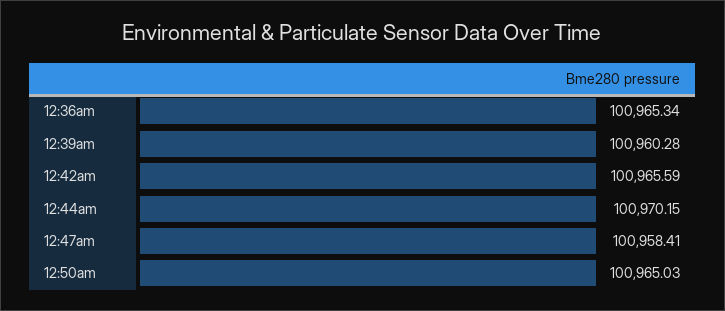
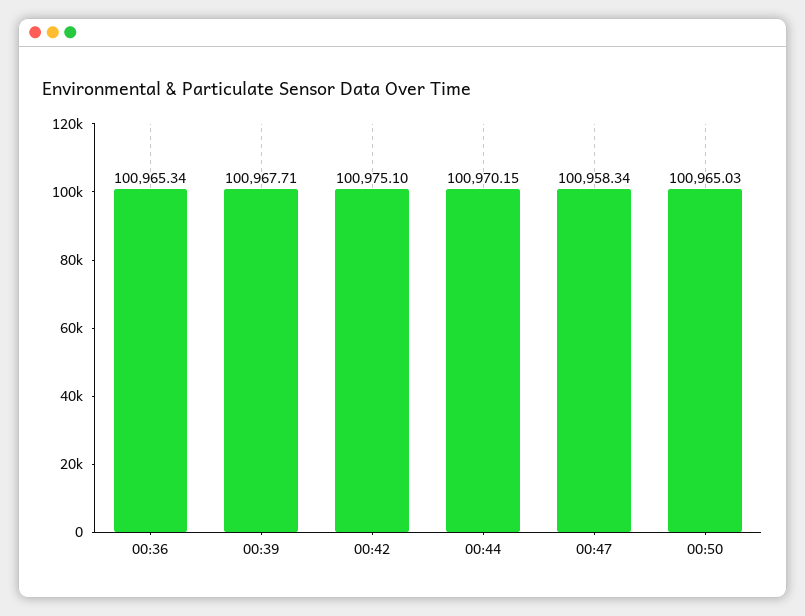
  {
    "12:36am": 100965.34,
-   "12:39am": 100960.28,
+   "12:39am": 100967.71,
-   "12:42am": 100965.59,
+   "12:42am": 100975.1,
    "12:44am": 100970.15,
-   "12:47am": 100958.41,
+   "12:47am": 100958.34,
    "12:50am": 100965.03
  }

